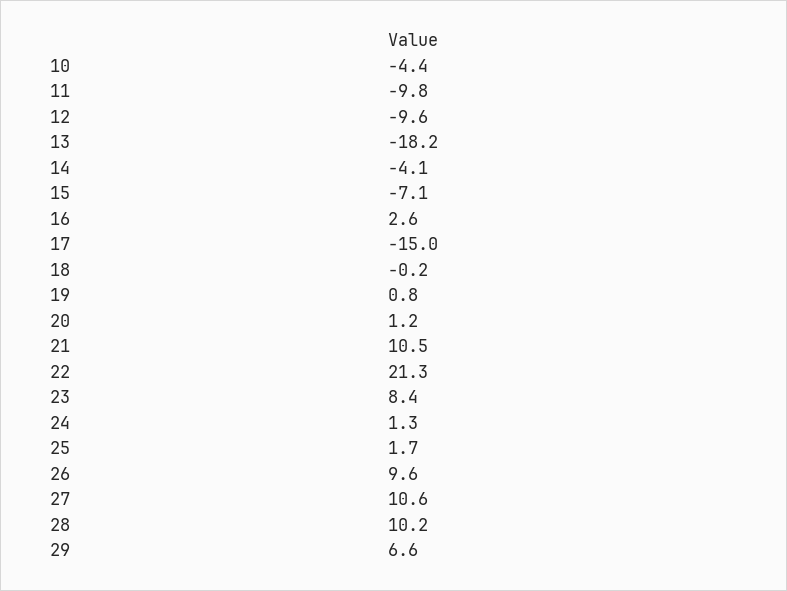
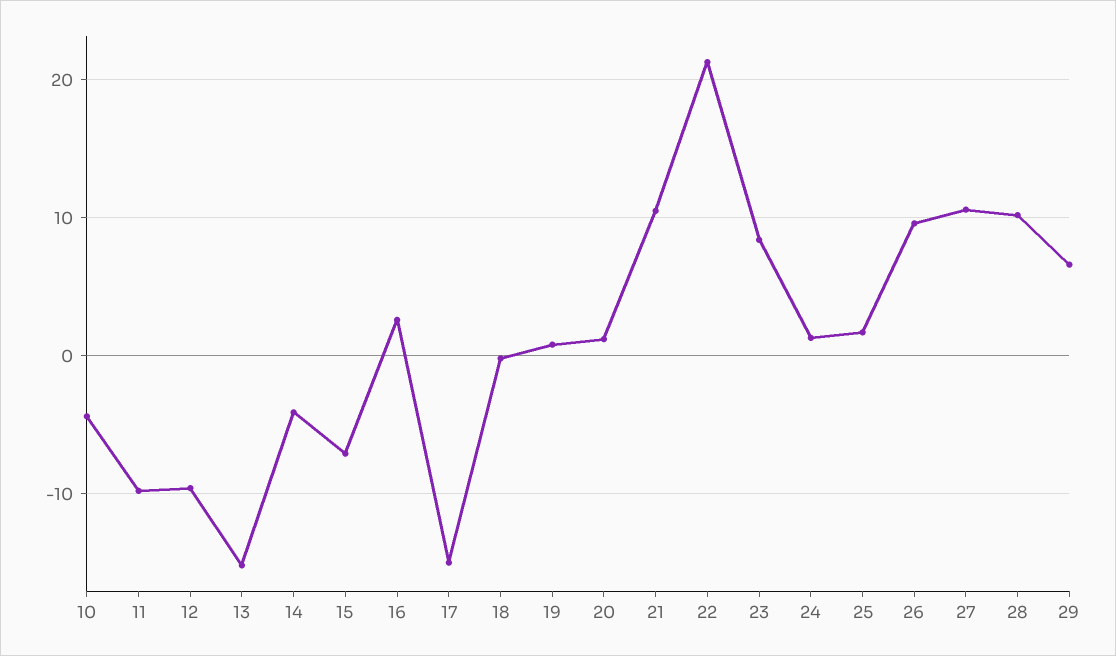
  {
    "10": -4.4,
    "11": -9.8,
    "12": -9.6,
-   "13": -18.2,
+   "13": -15,
    "14": -4.1,
    "15": -7.1,
    "16": 2.6,
    "17": -15,
    "18": -0.2,
    "19": 0.8,
    "20": 1.2,
    "21": 10.5,
    "22": 21.3,
    "23": 8.4,
    "24": 1.3,
    "25": 1.7,
    "26": 9.6,
    "27": 10.6,
    "28": 10.2,
    "29": 6.6
  }

